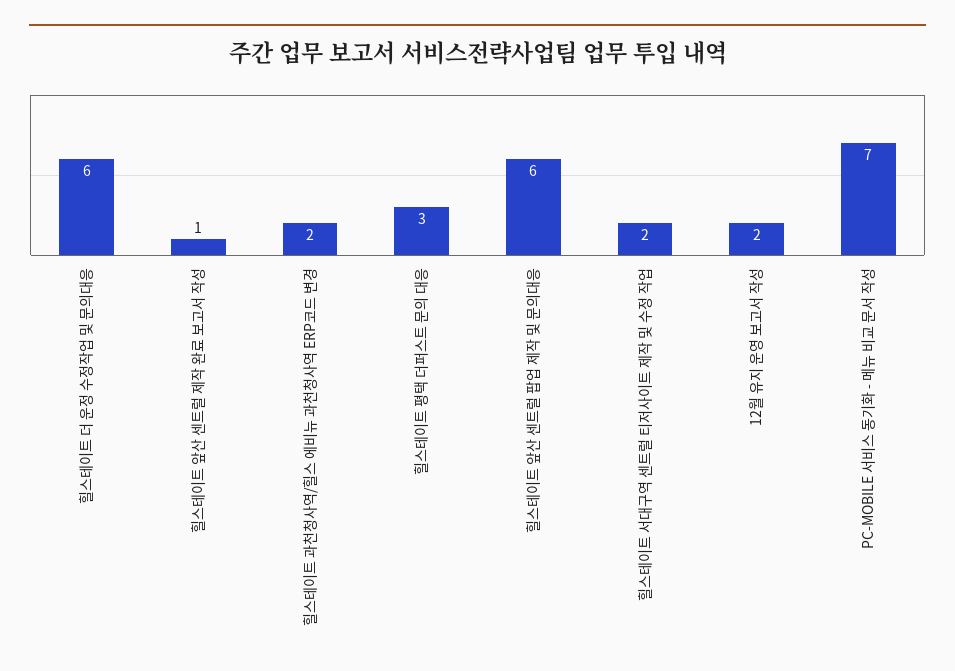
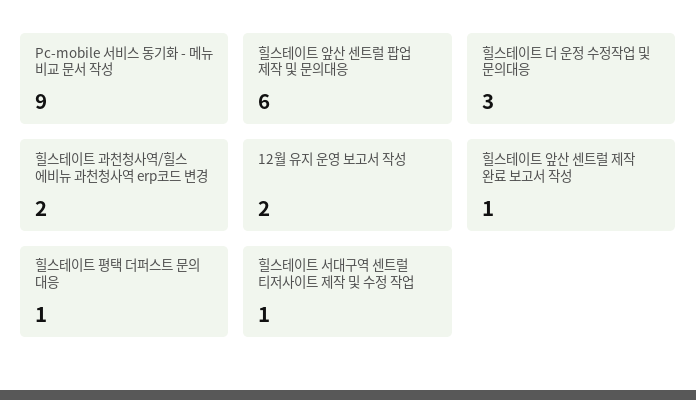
  {
-   "힐스테이트 더 운정 수정작업 및 문의대응": 6,
+   "힐스테이트 더 운정 수정작업 및 문의대응": 3,
    "힐스테이트 앞산 센트럴 제작 완료 보고서 작성": 1,
    "힐스테이트 과천청사역/힐스 에비뉴 과천청사역 ERP코드 변경": 2,
-   "힐스테이트 평택 더퍼스트 문의 대응": 3,
+   "힐스테이트 평택 더퍼스트 문의 대응": 1,
    "힐스테이트 앞산 센트럴 팝업 제작 및 문의대응": 6,
-   "힐스테이트 서대구역 센트럴 티저사이트 제작 및 수정 작업": 2,
+   "힐스테이트 서대구역 센트럴 티저사이트 제작 및 수정 작업": 1,
    "12월 유지 운영 보고서 작성": 2,
-   "PC-MOBILE 서비스 동기화 - 메뉴 비교 문서 작성": 7
+   "PC-MOBILE 서비스 동기화 - 메뉴 비교 문서 작성": 9
  }

